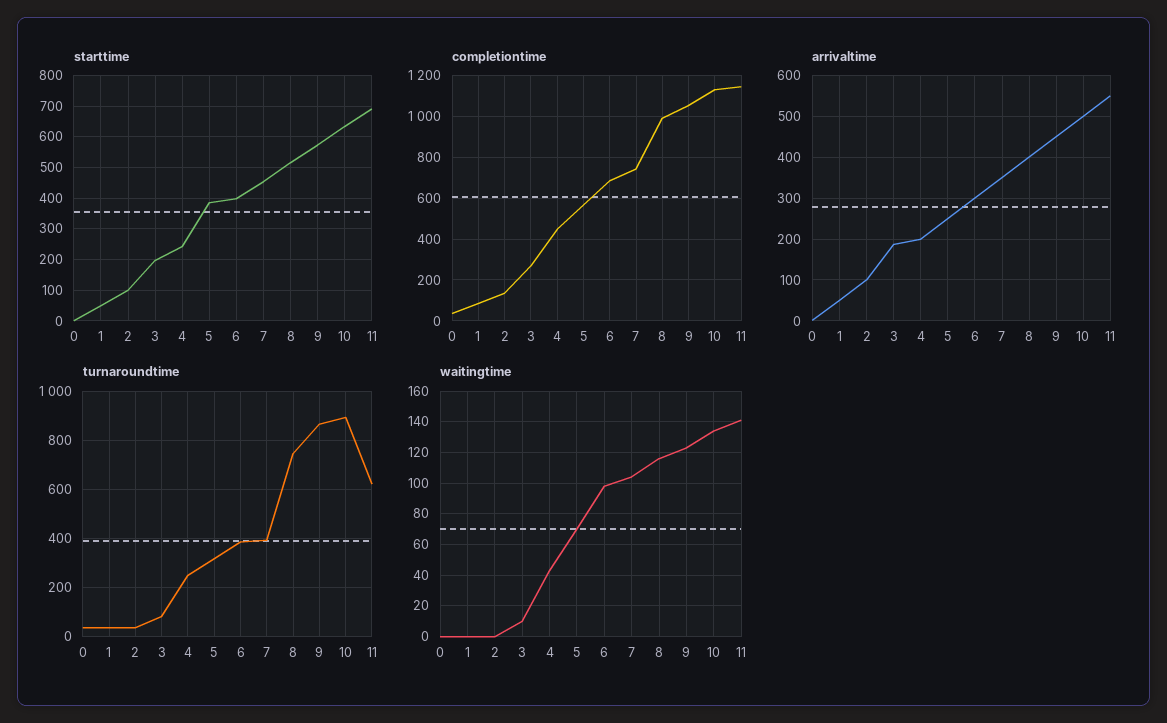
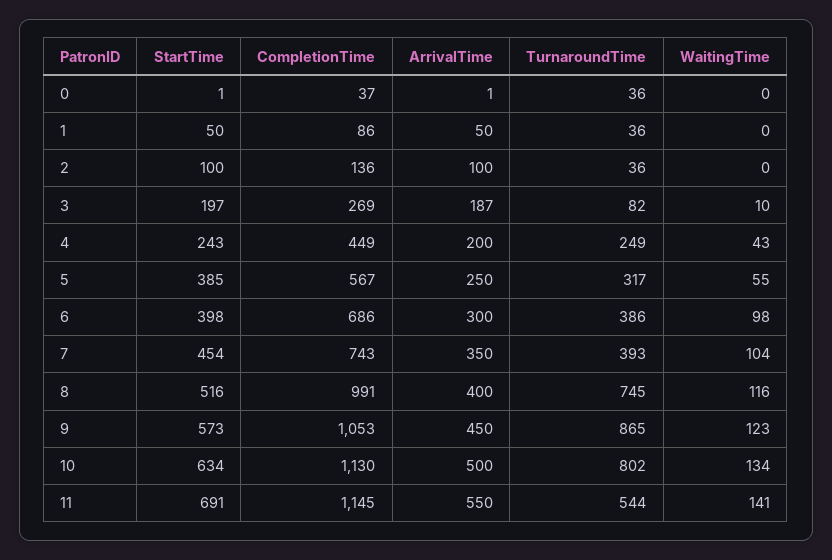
  {
    "starttime": {
      "0": 1,
      "1": 50,
      "2": 100,
      "3": 197,
      "4": 243,
      "5": 385,
      "6": 398,
      "7": 454,
      "8": 516,
      "9": 573,
      "10": 634,
      "11": 691
    },
    "completiontime": {
      "0": 37,
      "1": 86,
      "2": 136,
      "3": 269,
      "4": 449,
      "5": 567,
      "6": 686,
      "7": 743,
      "8": 991,
      "9": 1053,
      "10": 1130,
      "11": 1145
    },
    "arrivaltime": {
      "0": 1,
      "1": 50,
      "2": 100,
      "3": 187,
      "4": 200,
      "5": 250,
      "6": 300,
      "7": 350,
      "8": 400,
      "9": 450,
      "10": 500,
      "11": 550
    },
    "turnaroundtime": {
      "0": 36,
      "1": 36,
      "2": 36,
      "3": 82,
      "4": 249,
      "5": 317,
      "6": 386,
      "7": 393,
      "8": 745,
      "9": 865,
-     "10": 900,
+     "10": 802,
-     "11": 625
+     "11": 544
    },
    "waitingtime": {
      "0": 0,
      "1": 0,
      "2": 0,
      "3": 10,
      "4": 43,
-     "5": 70,
+     "5": 55,
      "6": 98,
      "7": 104,
      "8": 116,
      "9": 123,
      "10": 134,
      "11": 141
    }
  }

